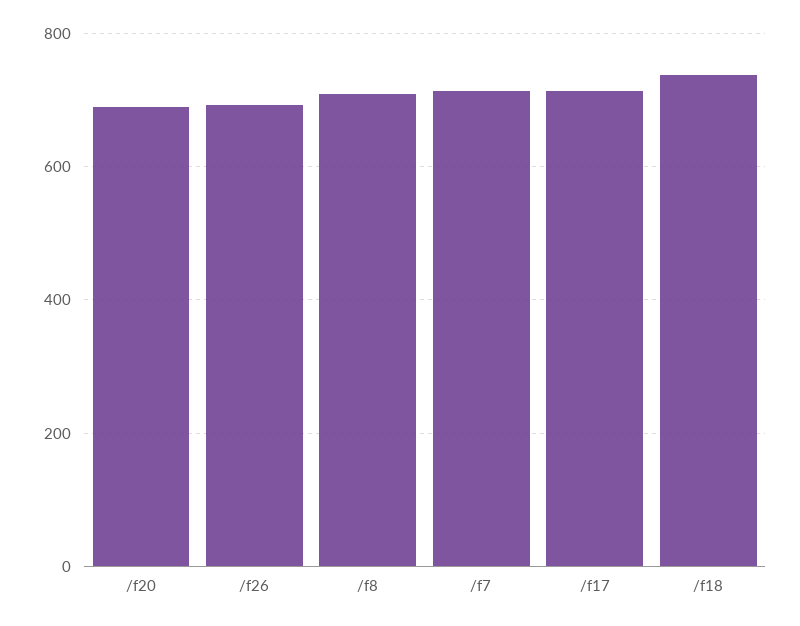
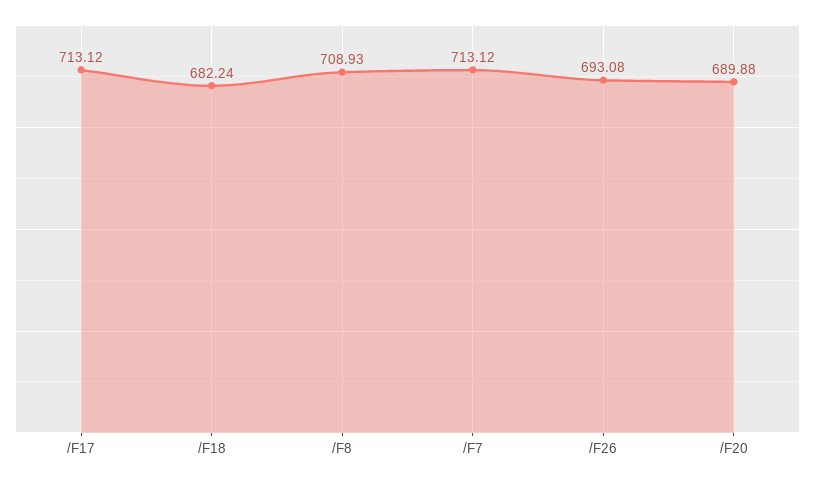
  {
    "/f20": 689.88,
    "/f26": 693.08,
    "/f8": 708.93,
    "/f7": 713.12,
    "/f17": 713.12,
-   "/f18": 740
+   "/f18": 682.24
  }

